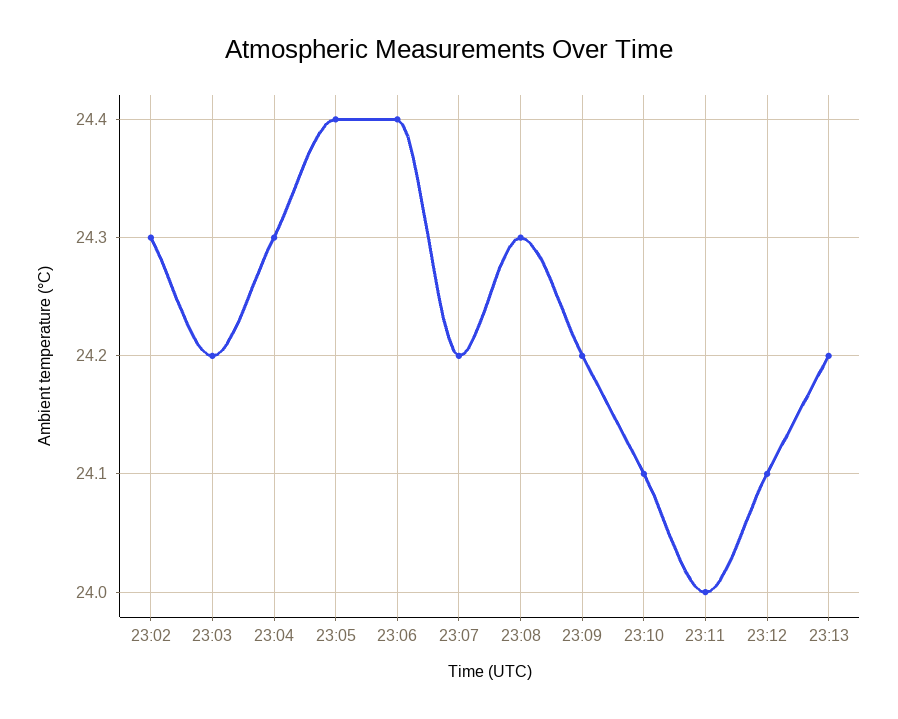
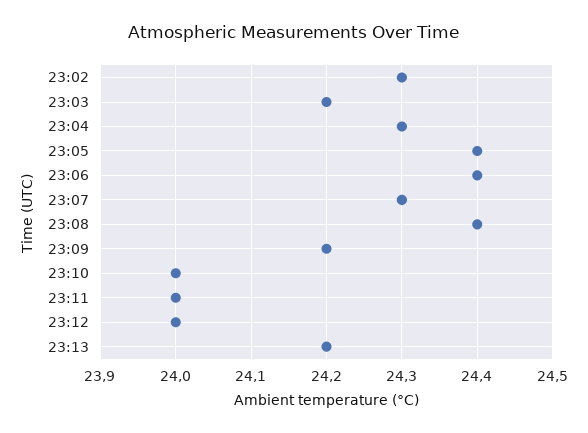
  {
    "23:02": 24.3,
    "23:03": 24.2,
    "23:04": 24.3,
    "23:05": 24.4,
    "23:06": 24.4,
-   "23:07": 24.2,
+   "23:07": 24.3,
-   "23:08": 24.3,
+   "23:08": 24.4,
    "23:09": 24.2,
-   "23:10": 24.1,
+   "23:10": 24,
    "23:11": 24,
-   "23:12": 24.1,
+   "23:12": 24,
    "23:13": 24.2
  }

